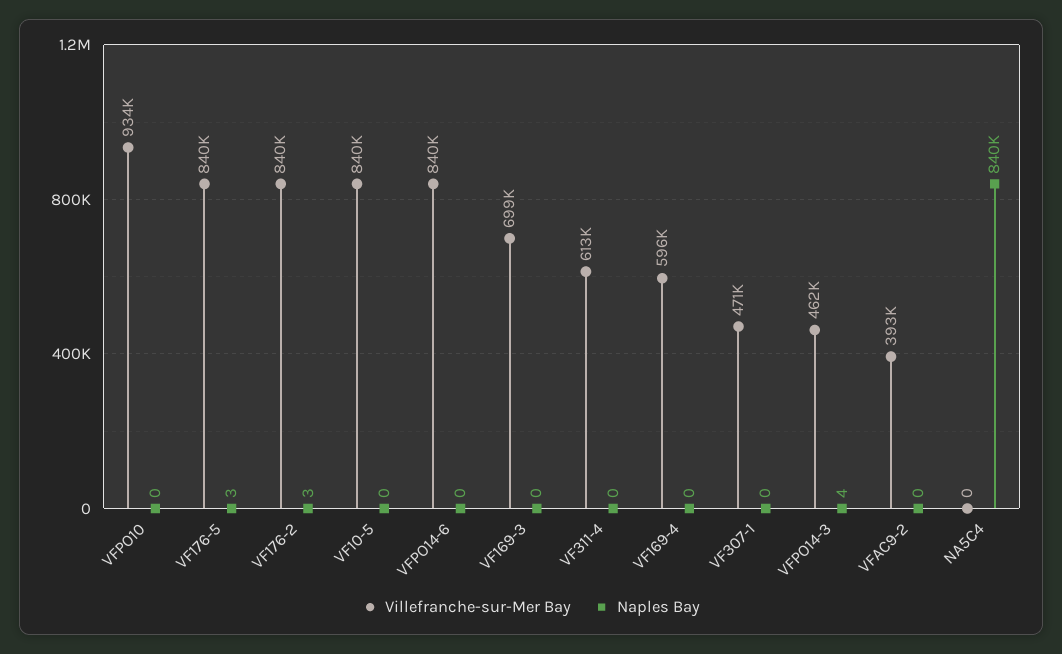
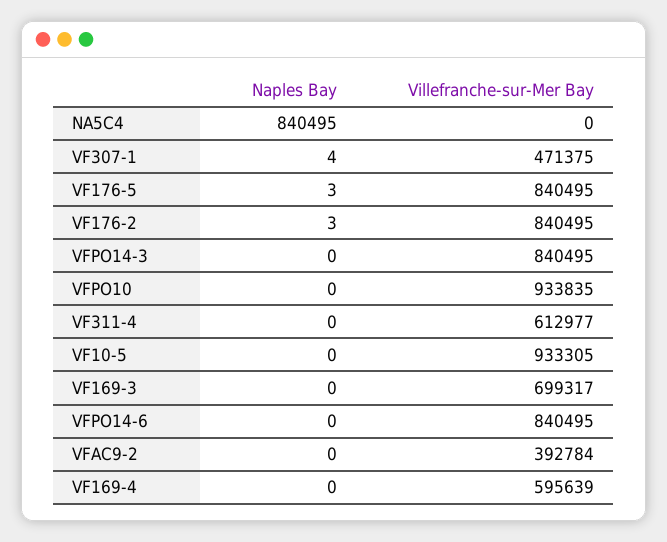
  {
    "Villefranche-sur-Mer Bay": {
      "VFPO10": 933835,
      "VF176-5": 840495,
      "VF176-2": 840495,
-     "VF10-5": 840000,
+     "VF10-5": 933305,
      "VFPO14-6": 840495,
      "VF169-3": 699317,
      "VF311-4": 612977,
      "VF169-4": 595639,
      "VF307-1": 471375,
-     "VFPO14-3": 462000,
+     "VFPO14-3": 840495,
      "VFAC9-2": 392784,
      "NA5C4": 0
    },
    "Naples Bay": {
      "VFPO10": 0,
      "VF176-5": 3,
      "VF176-2": 3,
      "VF10-5": 0,
      "VFPO14-6": 0,
      "VF169-3": 0,
      "VF311-4": 0,
      "VF169-4": 0,
-     "VF307-1": 0,
+     "VF307-1": 4,
-     "VFPO14-3": 4,
+     "VFPO14-3": 0,
      "VFAC9-2": 0,
      "NA5C4": 840495
    }
  }

